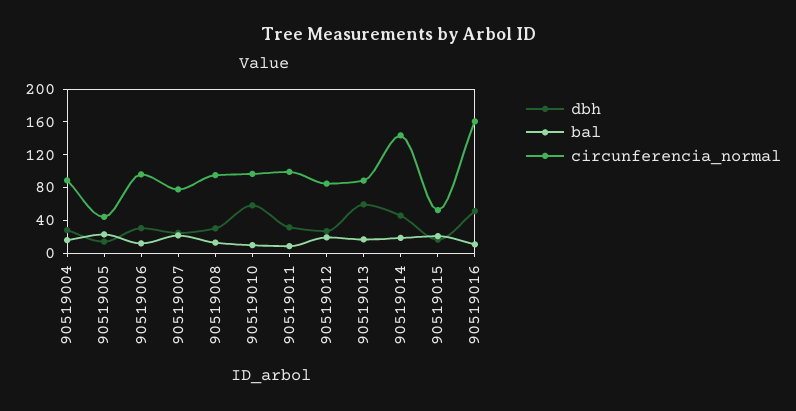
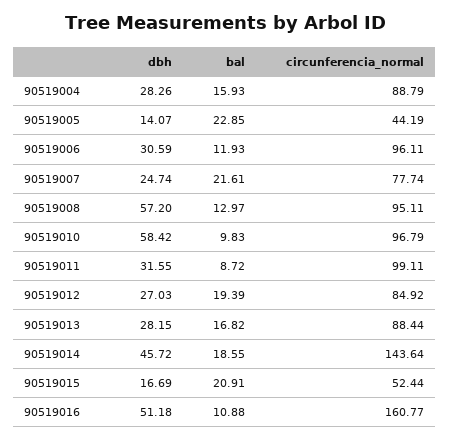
  {
    "dbh": {
      "90519004": 28.26,
      "90519005": 14.07,
      "90519006": 30.59,
      "90519007": 24.74,
-     "90519008": 30,
+     "90519008": 57.2,
      "90519010": 58.42,
      "90519011": 31.55,
      "90519012": 27.03,
-     "90519013": 60,
+     "90519013": 28.15,
      "90519014": 45.72,
      "90519015": 16.69,
      "90519016": 51.18
    },
    "bal": {
      "90519004": 15.93,
      "90519005": 22.85,
      "90519006": 11.93,
      "90519007": 21.61,
      "90519008": 12.97,
      "90519010": 9.83,
      "90519011": 8.72,
      "90519012": 19.39,
      "90519013": 16.82,
      "90519014": 18.55,
      "90519015": 20.91,
      "90519016": 10.88
    },
    "circunferencia_normal": {
      "90519004": 88.79,
      "90519005": 44.19,
      "90519006": 96.11,
      "90519007": 77.74,
      "90519008": 95.11,
      "90519010": 96.79,
      "90519011": 99.11,
      "90519012": 84.92,
      "90519013": 88.44,
      "90519014": 143.64,
      "90519015": 52.44,
      "90519016": 160.77
    }
  }

